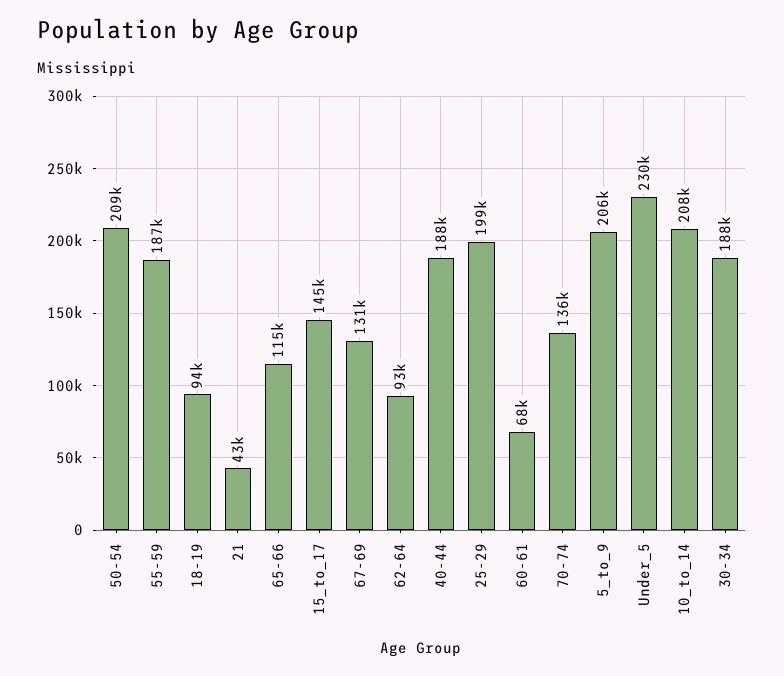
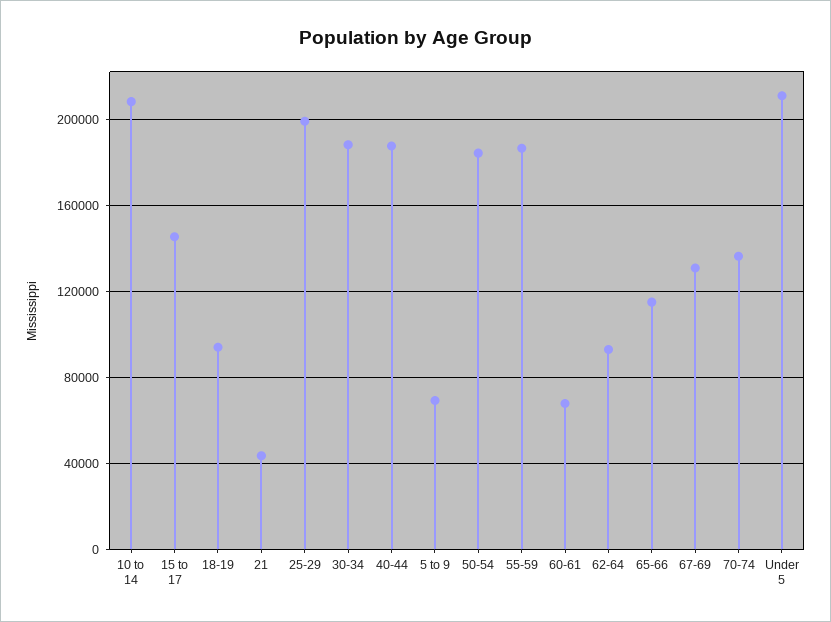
  {
-   "50-54": 209000,
+   "50-54": 185000,
    "55-59": 187000,
    "18-19": 94000,
    "21": 43000,
    "65-66": 115000,
    "15_to_17": 145000,
    "67-69": 131000,
    "62-64": 93000,
    "40-44": 188000,
    "25-29": 199000,
    "60-61": 68000,
    "70-74": 136000,
-   "5_to_9": 206000,
+   "5_to_9": 70000,
-   "Under_5": 230000,
+   "Under_5": 210000,
    "10_to_14": 208000,
    "30-34": 188000
  }

